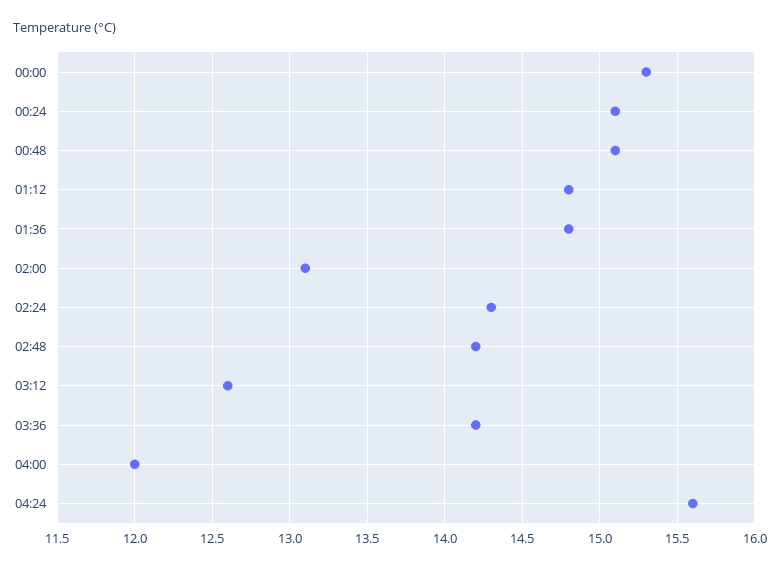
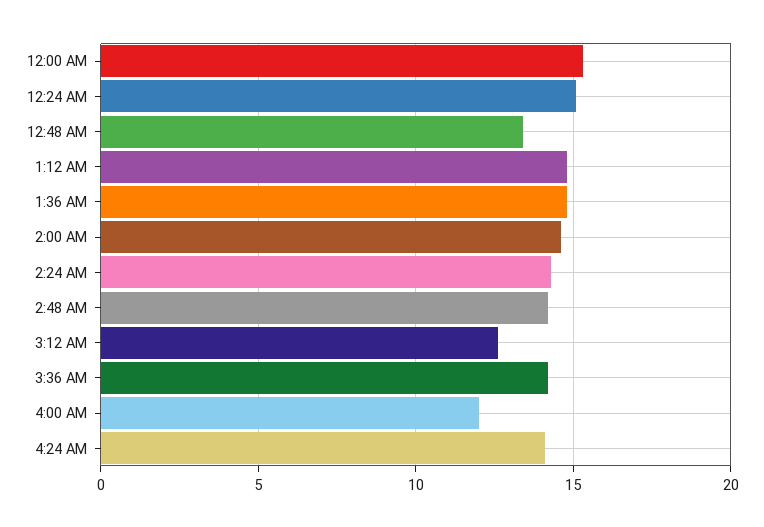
  {
    "00:00": 15.3,
    "00:24": 15.1,
-   "00:48": 15.1,
+   "00:48": 13.5,
    "01:12": 14.8,
    "01:36": 14.8,
-   "02:00": 13.1,
+   "02:00": 14.5,
    "02:24": 14.3,
    "02:48": 14.2,
    "03:12": 12.6,
    "03:36": 14.2,
    "04:00": 12,
-   "04:24": 15.6
+   "04:24": 14
  }

